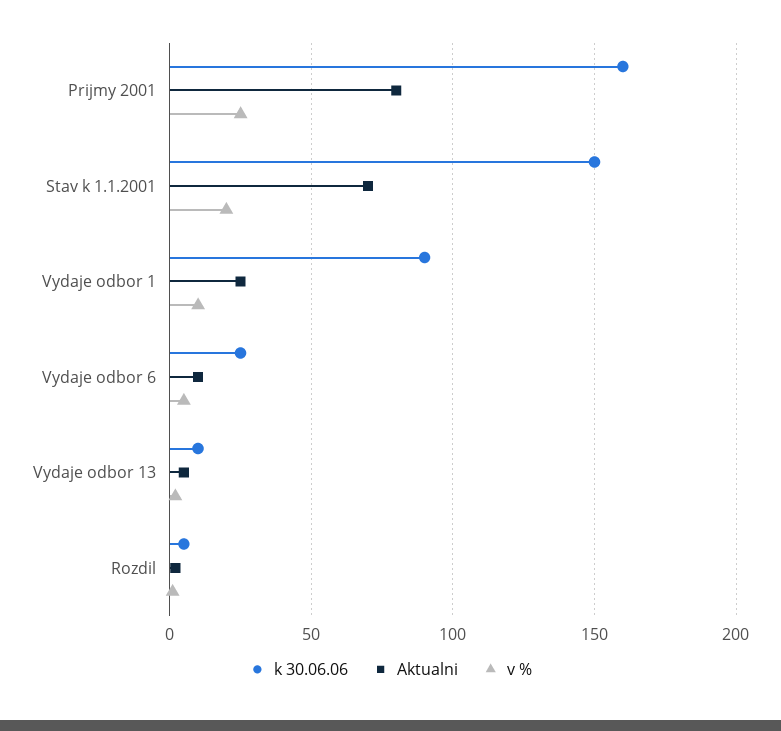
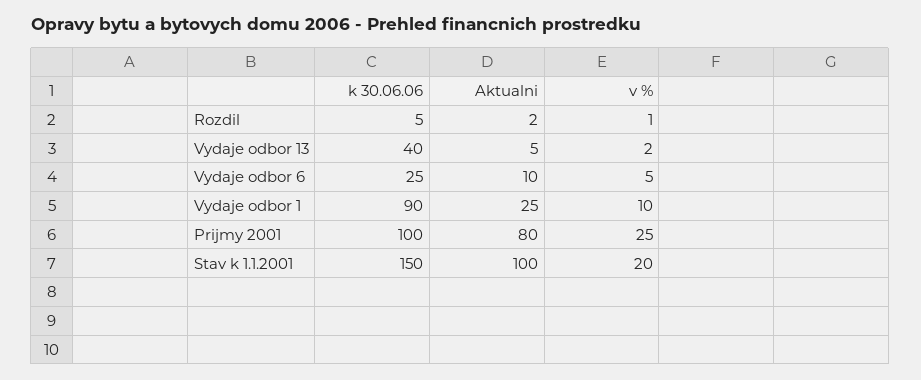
  {
    "k 30.06.06": {
-     "Prijmy 2001": 160,
+     "Prijmy 2001": 100,
      "Stav k 1.1.2001": 150,
      "Vydaje odbor 1": 90,
      "Vydaje odbor 6": 25,
-     "Vydaje odbor 13": 10,
+     "Vydaje odbor 13": 40,
      "Rozdil": 5
    },
    "Aktualni": {
      "Prijmy 2001": 80,
-     "Stav k 1.1.2001": 70,
+     "Stav k 1.1.2001": 100,
      "Vydaje odbor 1": 25,
      "Vydaje odbor 6": 10,
      "Vydaje odbor 13": 5,
      "Rozdil": 2
    },
    "v %": {
      "Prijmy 2001": 25,
      "Stav k 1.1.2001": 20,
      "Vydaje odbor 1": 10,
      "Vydaje odbor 6": 5,
      "Vydaje odbor 13": 2,
      "Rozdil": 1
    }
  }

